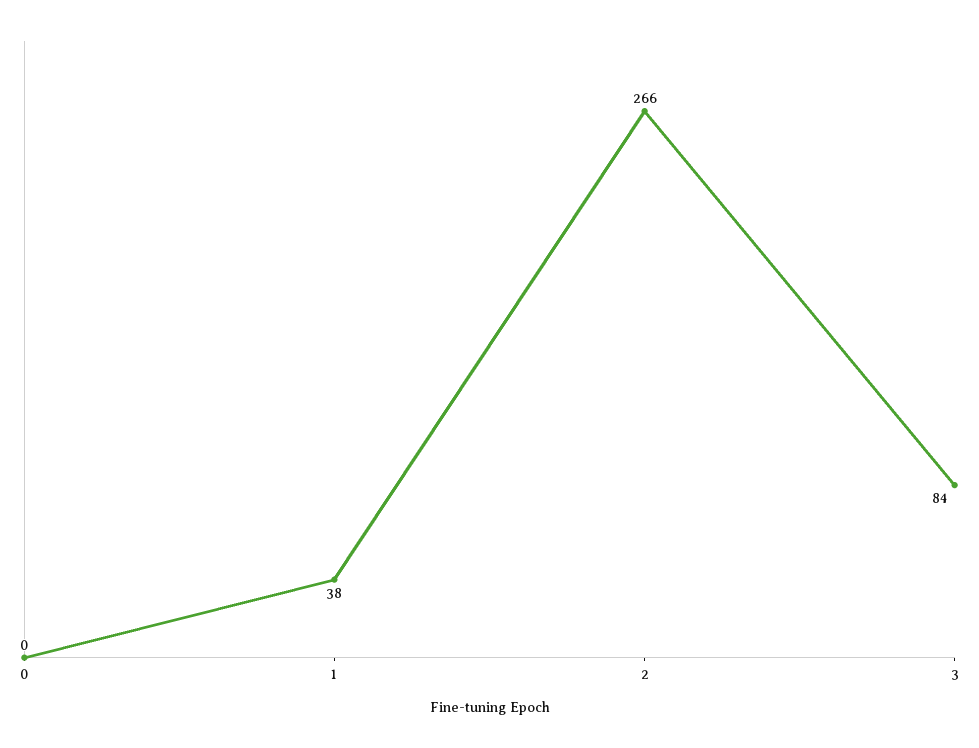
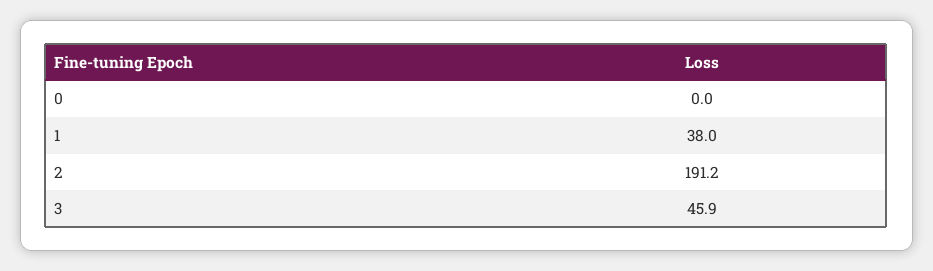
  {
    "0": 0,
    "1": 38,
-   "2": 266,
+   "2": 191.2,
-   "3": 84
+   "3": 45.9
  }

